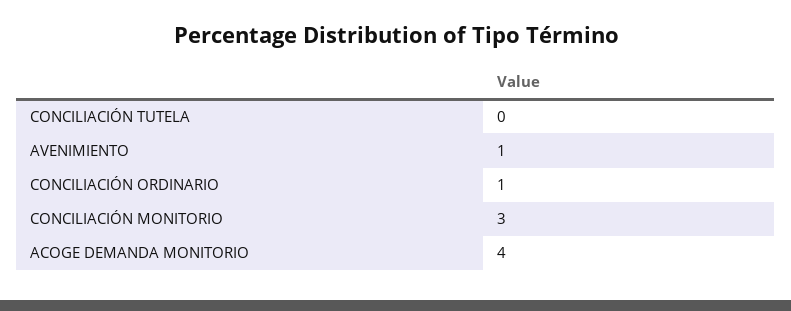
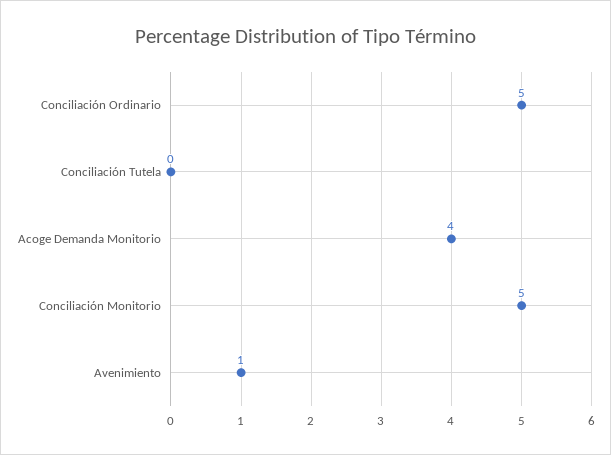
  {
    "CONCILIACIÓN TUTELA": 0,
    "AVENIMIENTO": 1,
-   "CONCILIACIÓN ORDINARIO": 1,
+   "CONCILIACIÓN ORDINARIO": 5,
-   "CONCILIACIÓN MONITORIO": 3,
+   "CONCILIACIÓN MONITORIO": 5,
    "ACOGE DEMANDA MONITORIO": 4
  }

